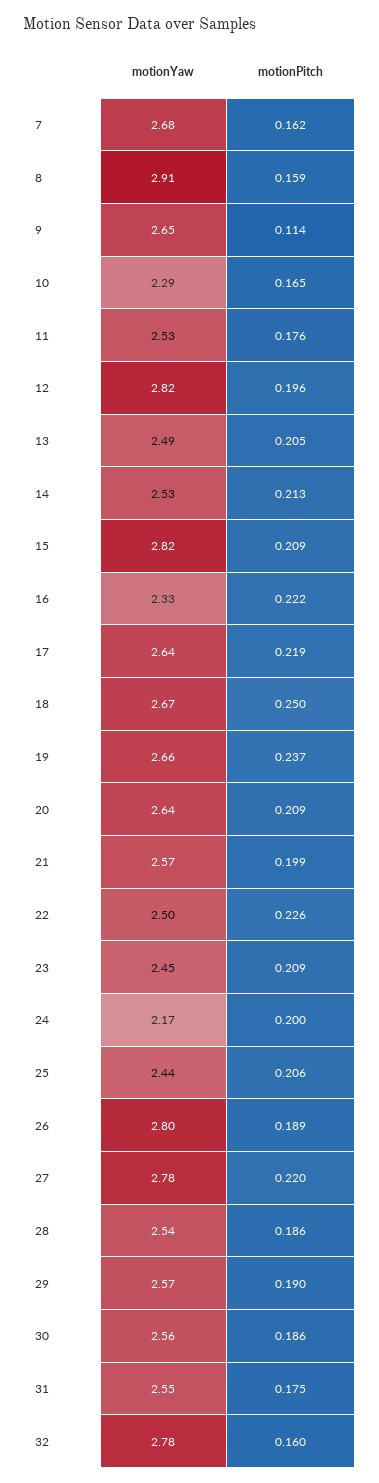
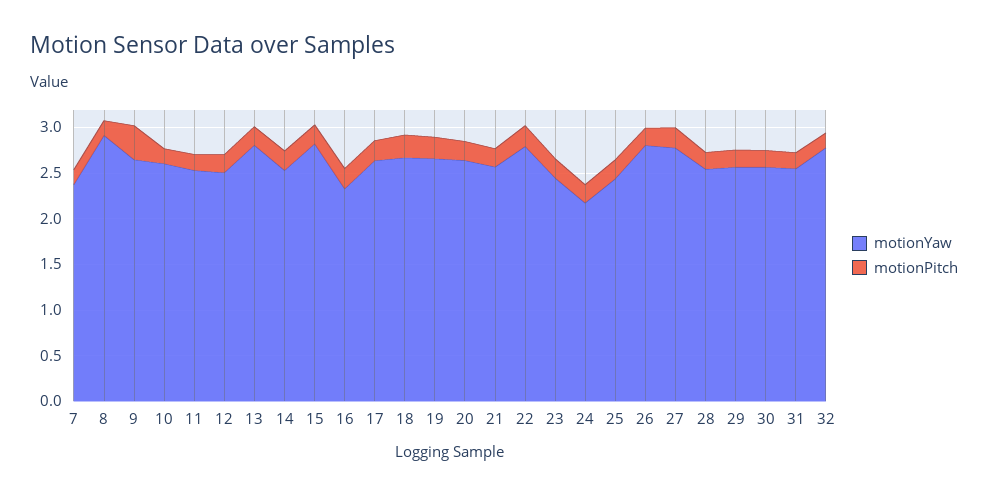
  {
    "motionYaw": {
-     "7": 2.68,
+     "7": 2.4,
      "8": 2.91,
      "9": 2.65,
-     "10": 2.29,
+     "10": 2.6,
      "11": 2.53,
-     "12": 2.82,
+     "12": 2.5,
-     "13": 2.49,
+     "13": 2.8,
      "14": 2.53,
      "15": 2.82,
      "16": 2.33,
      "17": 2.64,
      "18": 2.67,
      "19": 2.66,
      "20": 2.64,
      "21": 2.57,
-     "22": 2.5,
+     "22": 2.8,
      "23": 2.45,
      "24": 2.17,
      "25": 2.44,
      "26": 2.8,
      "27": 2.78,
      "28": 2.54,
      "29": 2.57,
      "30": 2.56,
      "31": 2.55,
      "32": 2.78
    },
    "motionPitch": {
      "7": 0.162,
      "8": 0.159,
-     "9": 0.114,
+     "9": 0.4,
      "10": 0.165,
      "11": 0.176,
      "12": 0.196,
      "13": 0.205,
      "14": 0.213,
      "15": 0.209,
      "16": 0.222,
      "17": 0.219,
      "18": 0.25,
      "19": 0.237,
      "20": 0.209,
      "21": 0.199,
      "22": 0.226,
      "23": 0.209,
      "24": 0.2,
      "25": 0.206,
      "26": 0.189,
      "27": 0.22,
      "28": 0.186,
      "29": 0.19,
      "30": 0.186,
      "31": 0.175,
      "32": 0.16
    }
  }

